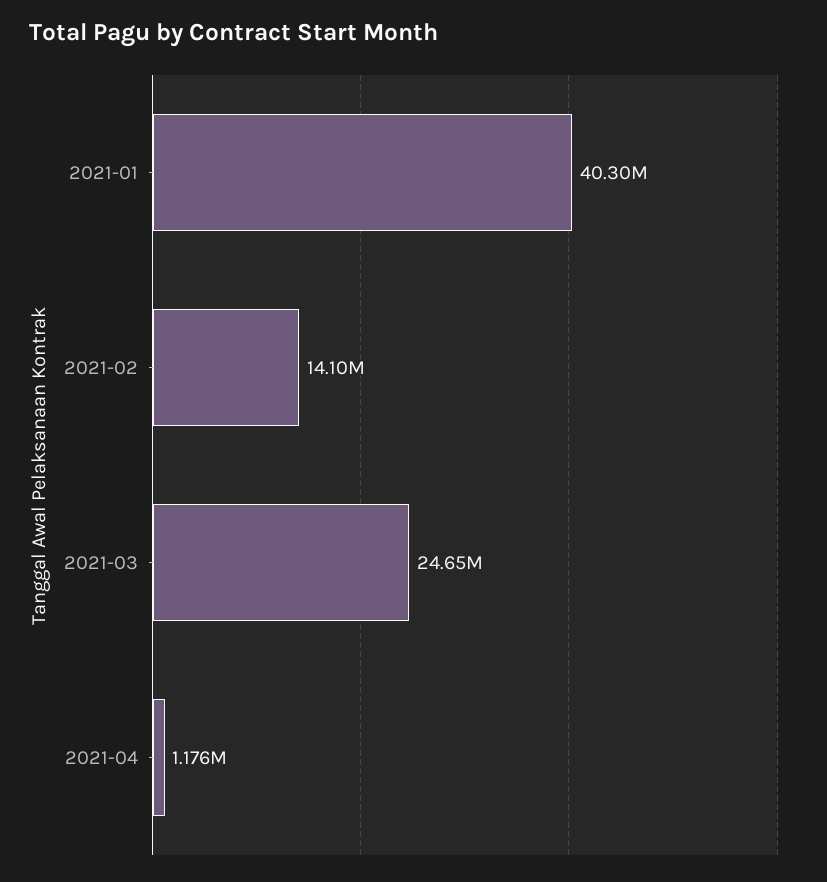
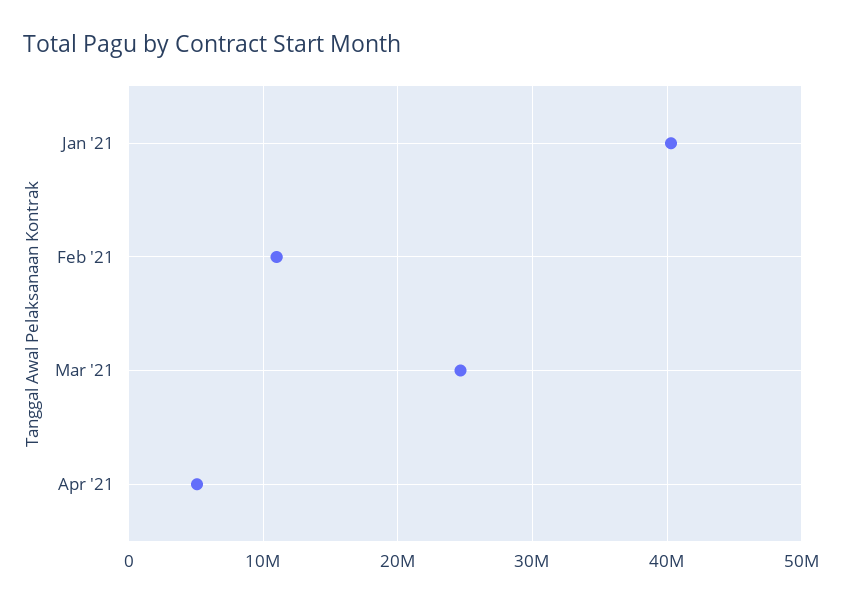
  {
    "2021-01": 40300000,
-   "2021-02": 14100000,
+   "2021-02": 11000000,
    "2021-03": 24650000,
-   "2021-04": 1176000
+   "2021-04": 5000000
  }

